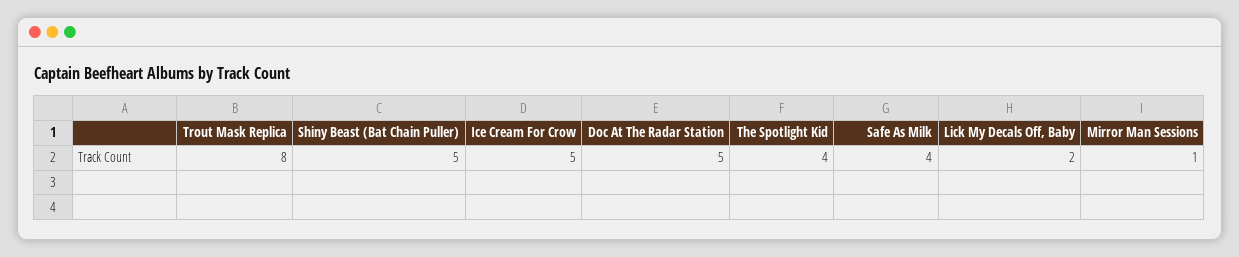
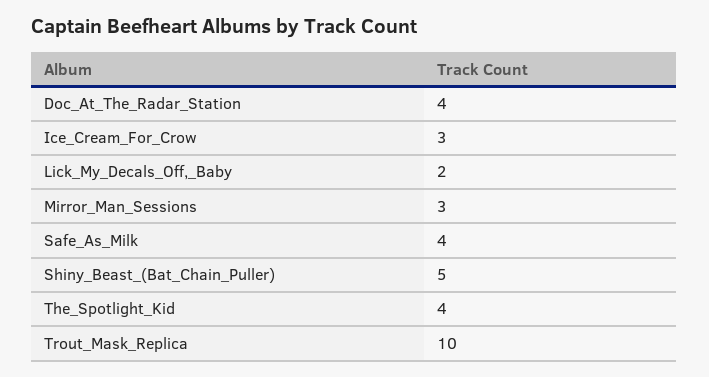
  {
-   "Trout Mask Replica": 8,
+   "Trout Mask Replica": 10,
    "Shiny Beast (Bat Chain Puller)": 5,
-   "Ice Cream For Crow": 5,
+   "Ice Cream For Crow": 3,
-   "Doc At The Radar Station": 5,
+   "Doc At The Radar Station": 4,
    "The Spotlight Kid": 4,
    "Safe As Milk": 4,
    "Lick My Decals Off, Baby": 2,
-   "Mirror Man Sessions": 1
+   "Mirror Man Sessions": 3
  }

